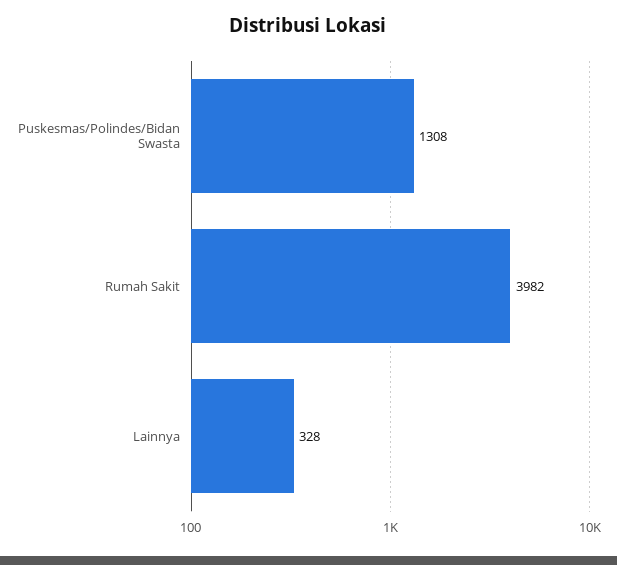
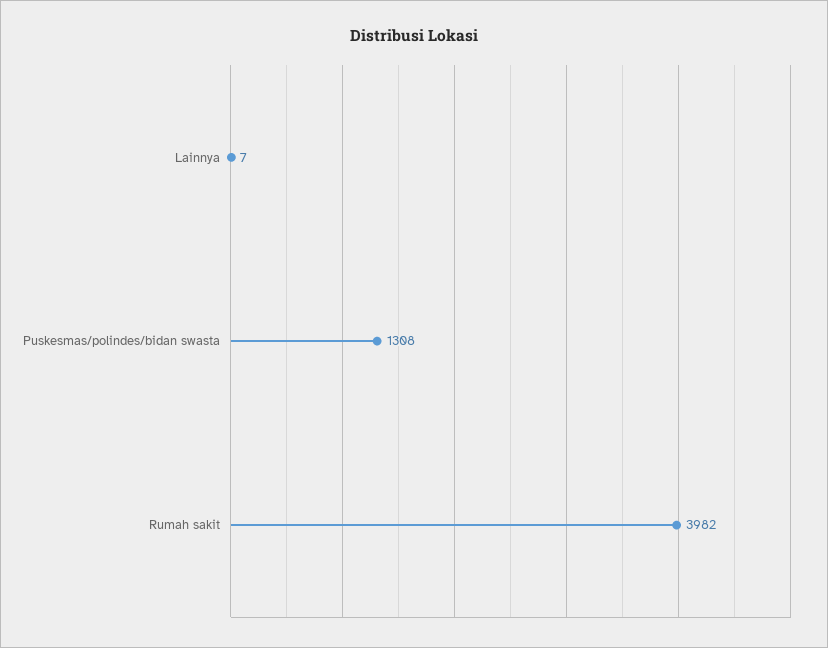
  {
    "Puskesmas/Polindes/Bidan Swasta": 1308,
    "Rumah Sakit": 3982,
-   "Lainnya": 328
+   "Lainnya": 7
  }

